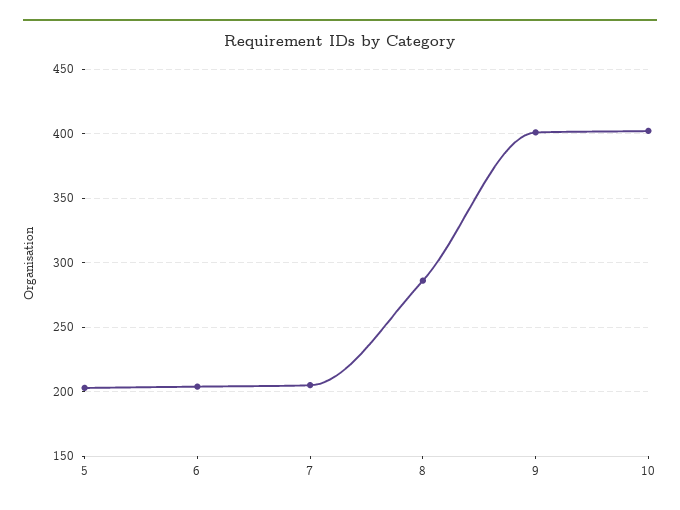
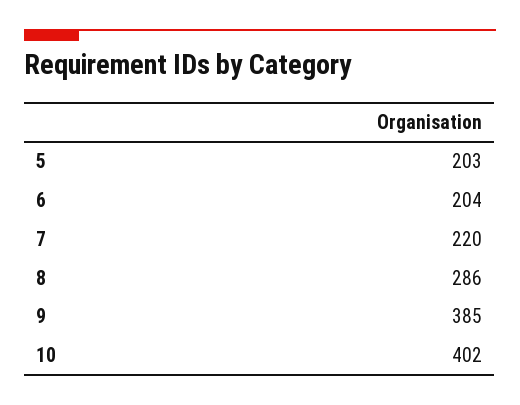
  {
    "5": 203,
    "6": 204,
-   "7": 205,
+   "7": 220,
    "8": 286,
-   "9": 400,
+   "9": 385,
    "10": 402
  }

